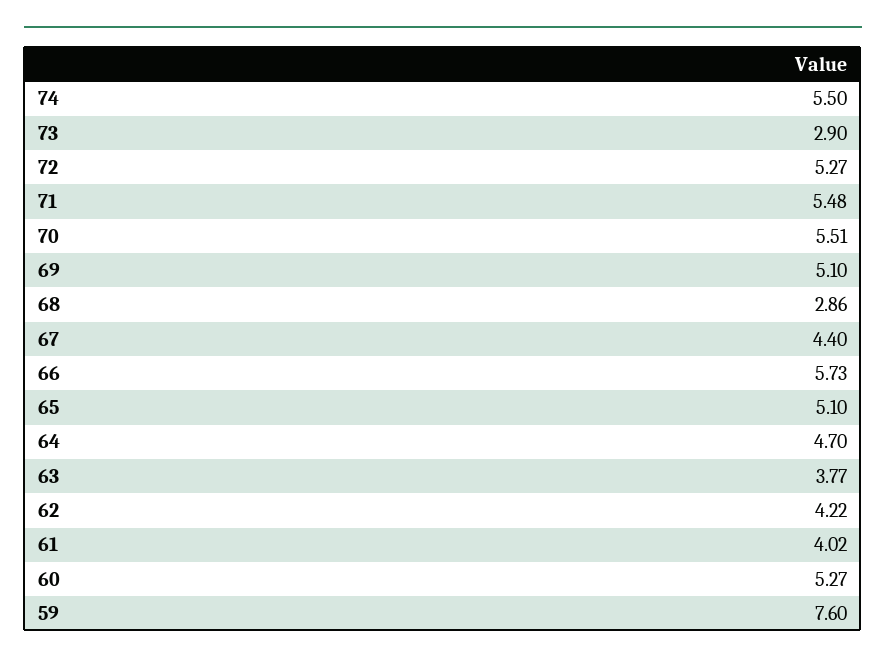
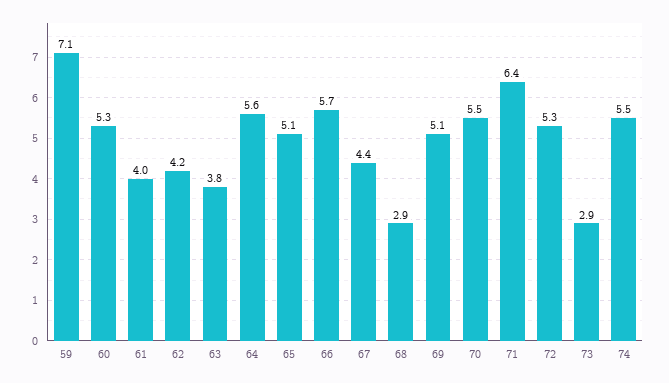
  {
    "74": 5.5,
    "73": 2.9,
    "72": 5.27,
-   "71": 5.48,
+   "71": 6.4,
    "70": 5.51,
    "69": 5.1,
    "68": 2.86,
    "67": 4.4,
    "66": 5.73,
    "65": 5.1,
-   "64": 4.7,
+   "64": 5.6,
    "63": 3.77,
    "62": 4.22,
    "61": 4.02,
    "60": 5.27,
-   "59": 7.6
+   "59": 7.1
  }

